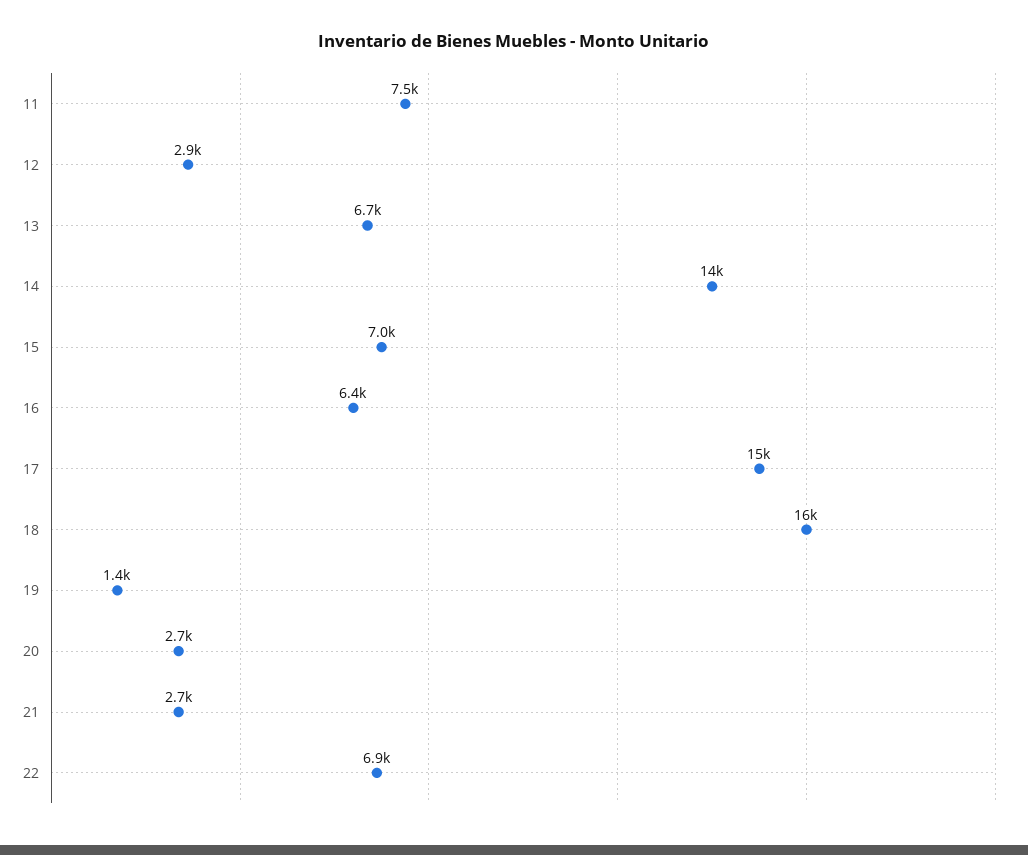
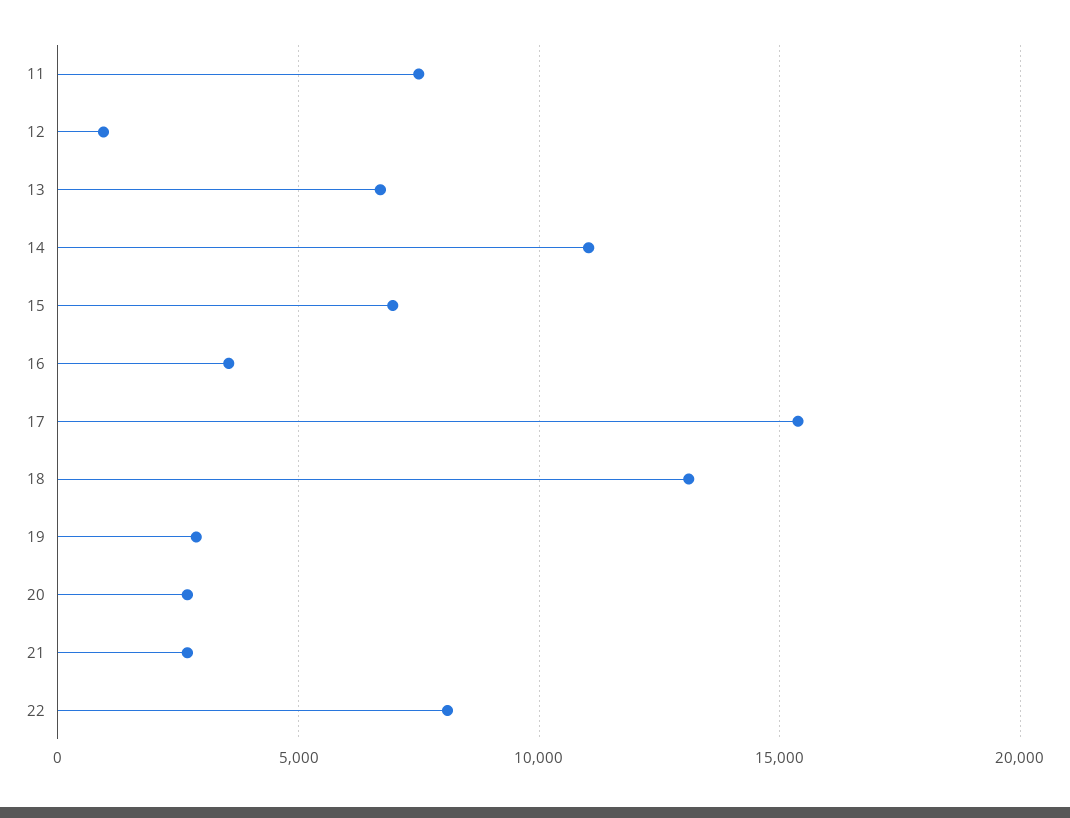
  {
    "11": 7500,
-   "12": 2900,
+   "12": 1000,
    "13": 6700,
-   "14": 14000,
+   "14": 11000,
    "15": 7000,
-   "16": 6400,
+   "16": 3500,
    "17": 15000,
-   "18": 16000,
+   "18": 13000,
-   "19": 1400,
+   "19": 3000,
    "20": 2700,
    "21": 2700,
-   "22": 6900
+   "22": 8000
  }

